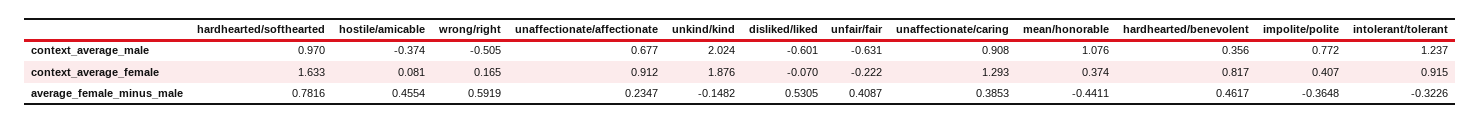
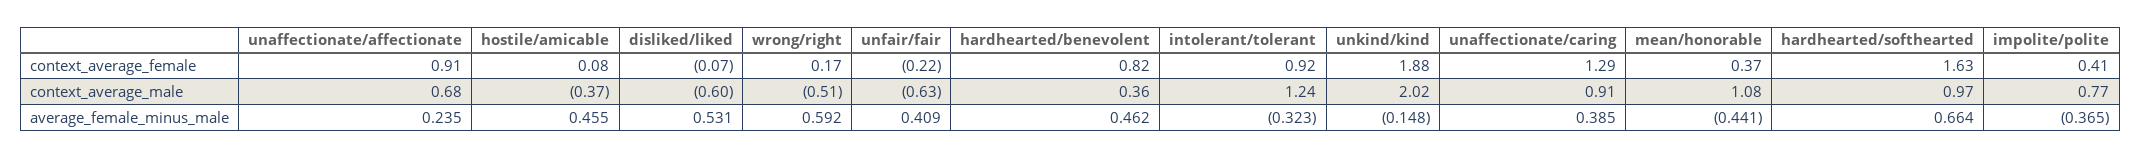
  {
    "hardhearted/softhearted": {
      "context_average_male": 0.97,
      "context_average_female": 1.633,
-     "average_female_minus_male": 0.7816
+     "average_female_minus_male": 0.664
    },
    "hostile/amicable": {
      "context_average_male": -0.374,
      "context_average_female": 0.081,
      "average_female_minus_male": 0.4554
    },
    "wrong/right": {
      "context_average_male": -0.505,
      "context_average_female": 0.165,
      "average_female_minus_male": 0.5919
    },
    "unaffectionate/affectionate": {
      "context_average_male": 0.677,
      "context_average_female": 0.912,
      "average_female_minus_male": 0.2347
    },
    "unkind/kind": {
      "context_average_male": 2.024,
      "context_average_female": 1.876,
      "average_female_minus_male": -0.1482
    },
    "disliked/liked": {
      "context_average_male": -0.601,
      "context_average_female": -0.07,
      "average_female_minus_male": 0.5305
    },
    "unfair/fair": {
      "context_average_male": -0.631,
      "context_average_female": -0.222,
      "average_female_minus_male": 0.4087
    },
    "unaffectionate/caring": {
      "context_average_male": 0.908,
      "context_average_female": 1.293,
      "average_female_minus_male": 0.3853
    },
    "mean/honorable": {
      "context_average_male": 1.076,
      "context_average_female": 0.374,
      "average_female_minus_male": -0.4411
    },
    "hardhearted/benevolent": {
      "context_average_male": 0.356,
      "context_average_female": 0.817,
      "average_female_minus_male": 0.4617
    },
    "impolite/polite": {
      "context_average_male": 0.772,
      "context_average_female": 0.407,
      "average_female_minus_male": -0.3648
    },
    "intolerant/tolerant": {
      "context_average_male": 1.237,
      "context_average_female": 0.915,
      "average_female_minus_male": -0.3226
    }
  }

